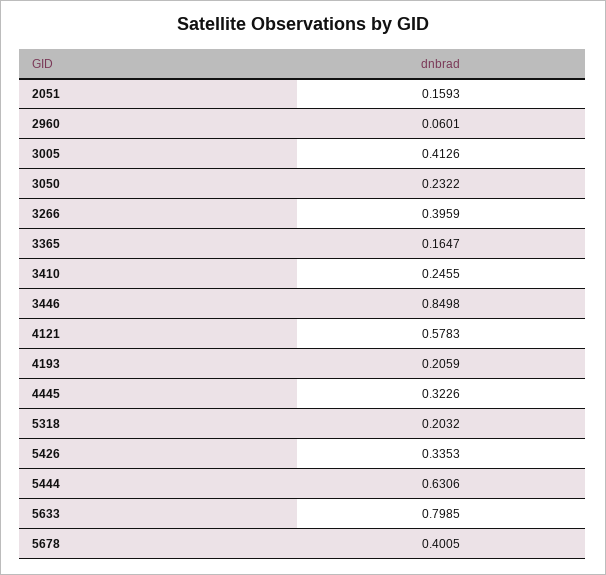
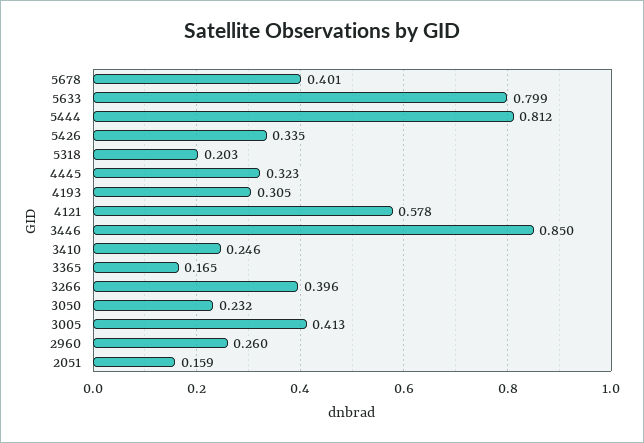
  {
    "2051": 0.1593,
-   "2960": 0.0601,
+   "2960": 0.26,
    "3005": 0.4126,
    "3050": 0.2322,
    "3266": 0.3959,
    "3365": 0.1647,
    "3410": 0.2455,
    "3446": 0.8498,
    "4121": 0.5783,
-   "4193": 0.2059,
+   "4193": 0.305,
    "4445": 0.3226,
    "5318": 0.2032,
    "5426": 0.3353,
-   "5444": 0.6306,
+   "5444": 0.812,
    "5633": 0.7985,
    "5678": 0.4005
  }

